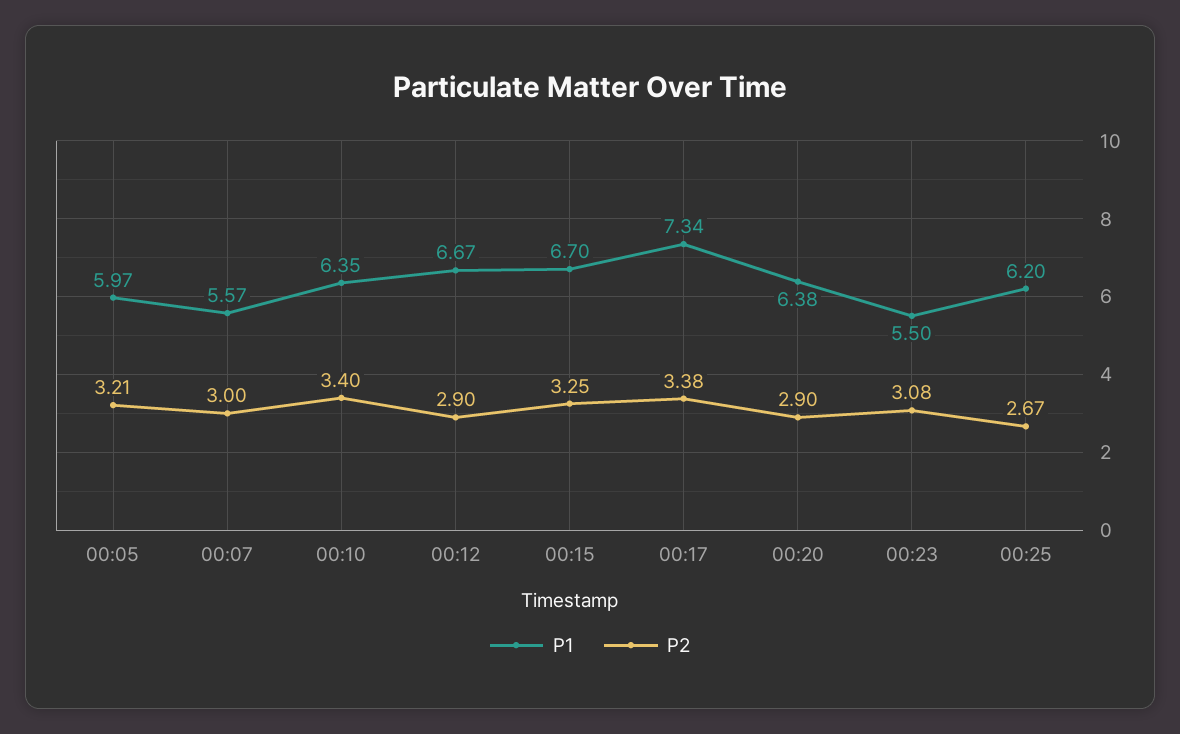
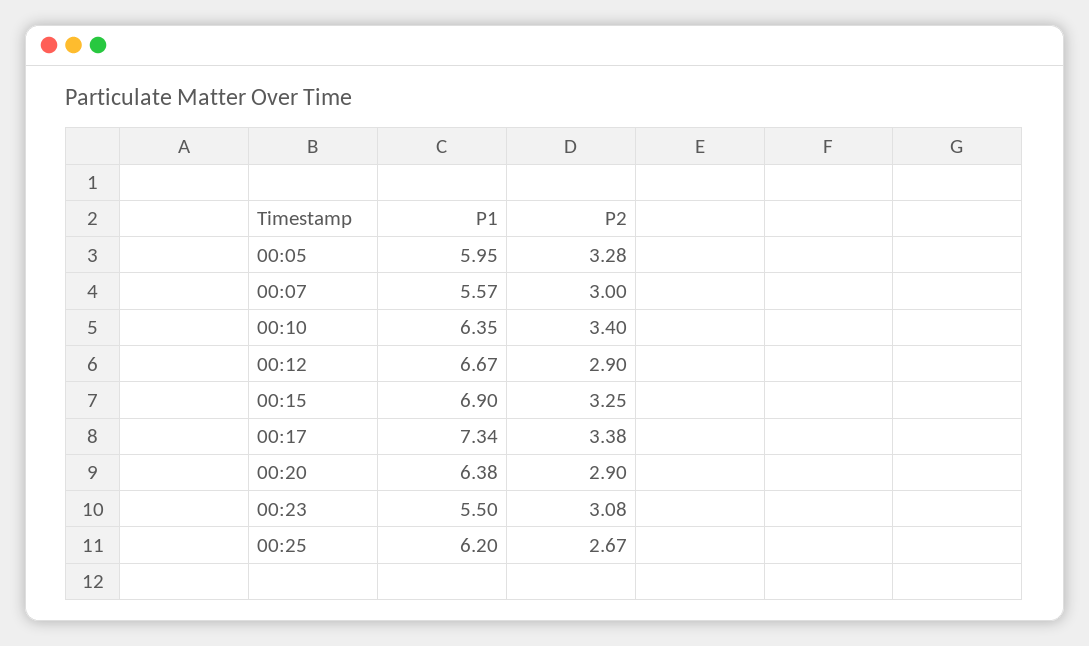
  {
    "P1": {
-     "00:05": 5.97,
+     "00:05": 5.95,
      "00:07": 5.57,
      "00:10": 6.35,
      "00:12": 6.67,
-     "00:15": 6.7,
+     "00:15": 6.9,
      "00:17": 7.34,
      "00:20": 6.38,
      "00:23": 5.5,
      "00:25": 6.2
    },
    "P2": {
-     "00:05": 3.21,
+     "00:05": 3.28,
      "00:07": 3,
      "00:10": 3.4,
      "00:12": 2.9,
      "00:15": 3.25,
      "00:17": 3.38,
      "00:20": 2.9,
      "00:23": 3.08,
      "00:25": 2.67
    }
  }

